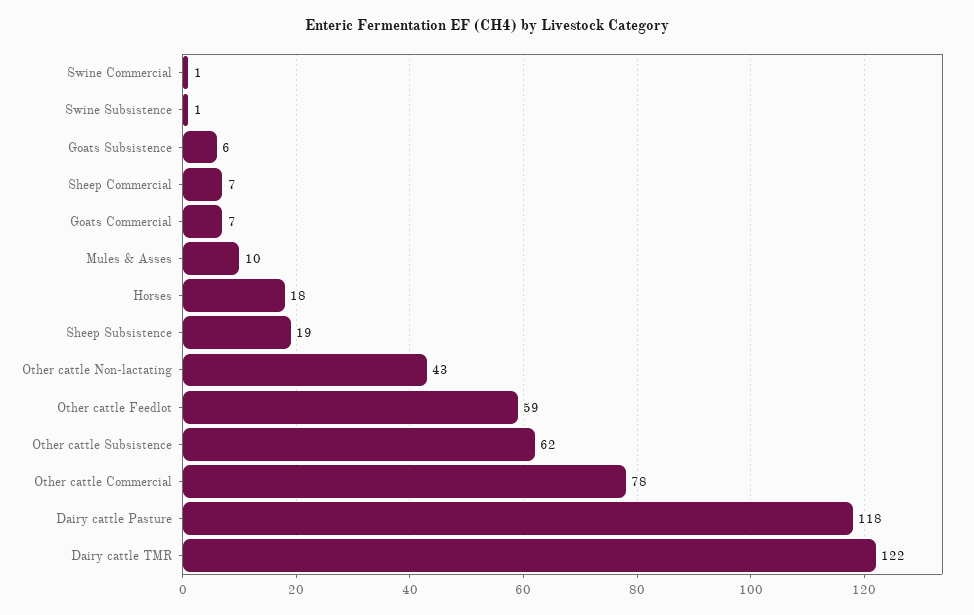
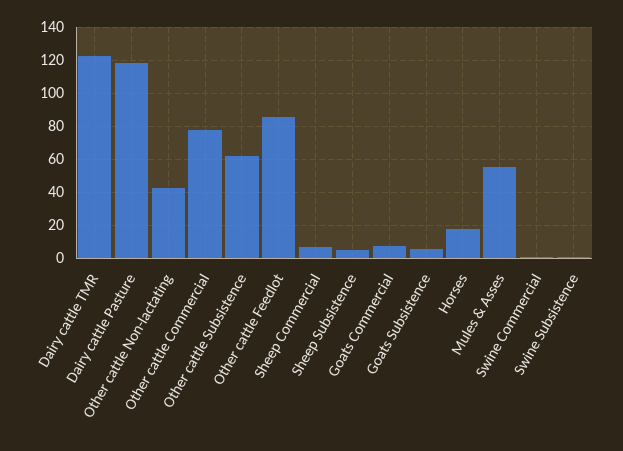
  {
    "Swine Commercial": 1,
    "Swine Subsistence": 1,
    "Goats Subsistence": 6,
    "Sheep Commercial": 7,
    "Goats Commercial": 7,
-   "Mules & Asses": 10,
+   "Mules & Asses": 55,
    "Horses": 18,
-   "Sheep Subsistence": 19,
+   "Sheep Subsistence": 5,
    "Other cattle Non-lactating": 43,
-   "Other cattle Feedlot": 59,
+   "Other cattle Feedlot": 85,
    "Other cattle Subsistence": 62,
    "Other cattle Commercial": 78,
    "Dairy cattle Pasture": 118,
    "Dairy cattle TMR": 122
  }

